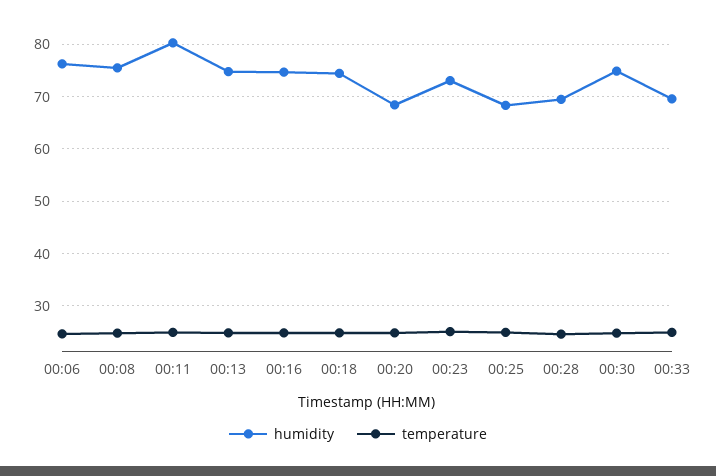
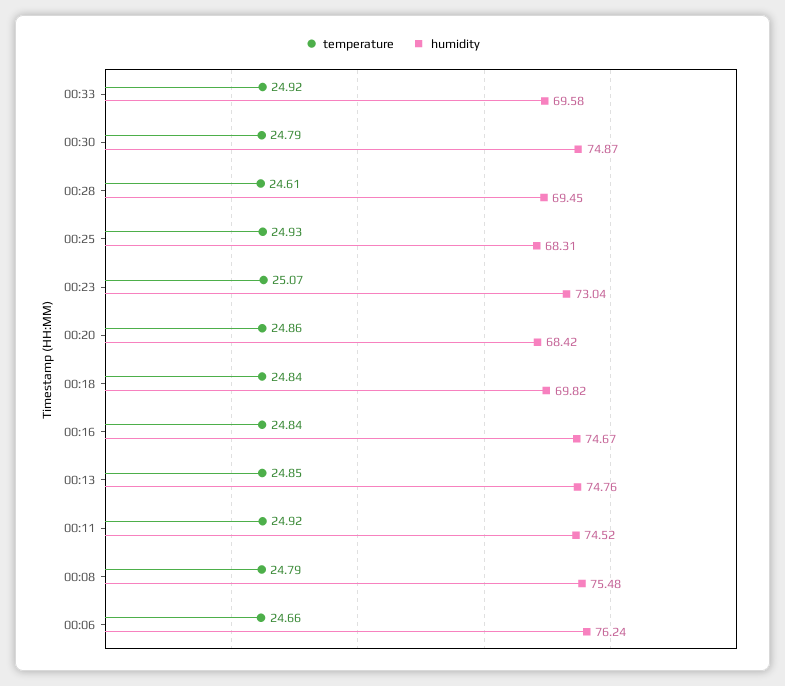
  {
    "humidity": {
      "00:06": 76.24,
      "00:08": 75.48,
-     "00:11": 80,
+     "00:11": 74.52,
      "00:13": 74.76,
      "00:16": 74.67,
-     "00:18": 74,
+     "00:18": 69.82,
      "00:20": 68.42,
      "00:23": 73.04,
      "00:25": 68.31,
      "00:28": 69.45,
      "00:30": 74.87,
      "00:33": 69.58
    },
    "temperature": {
      "00:06": 24.66,
      "00:08": 24.79,
      "00:11": 24.92,
      "00:13": 24.85,
      "00:16": 24.84,
      "00:18": 24.84,
      "00:20": 24.86,
      "00:23": 25.07,
      "00:25": 24.93,
      "00:28": 24.61,
      "00:30": 24.79,
      "00:33": 24.92
    }
  }

